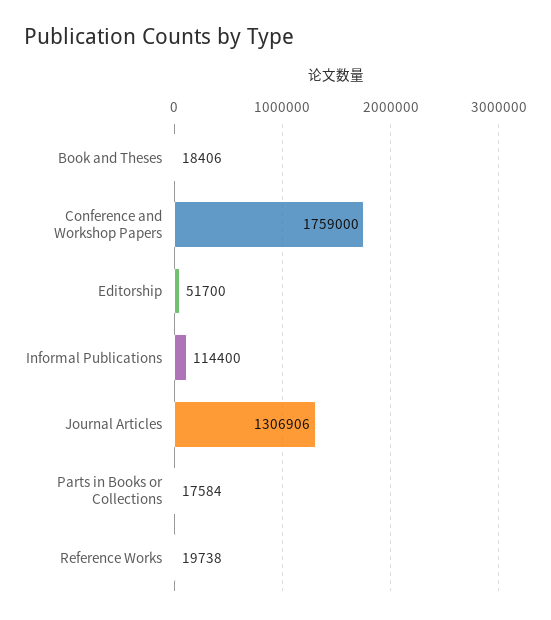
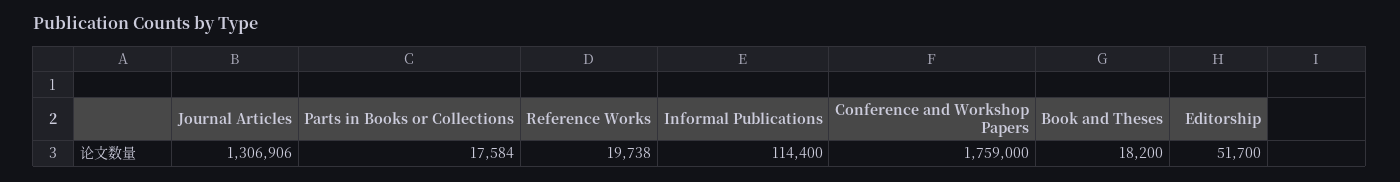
  {
-   "Book and Theses": 18406,
+   "Book and Theses": 18200,
    "Conference and Workshop Papers": 1759000,
    "Editorship": 51700,
    "Informal Publications": 114400,
    "Journal Articles": 1306906,
    "Parts in Books or Collections": 17584,
    "Reference Works": 19738
  }

